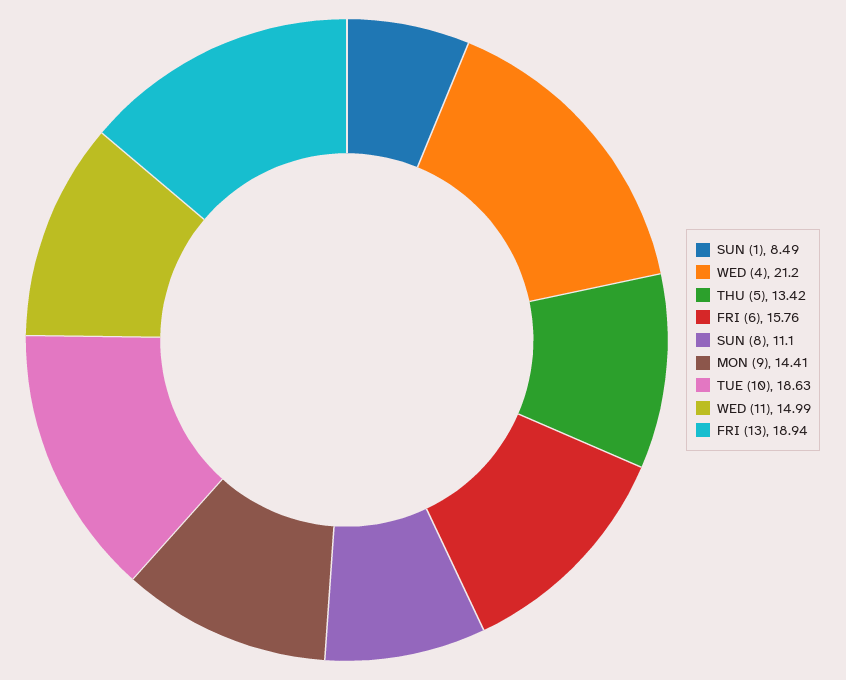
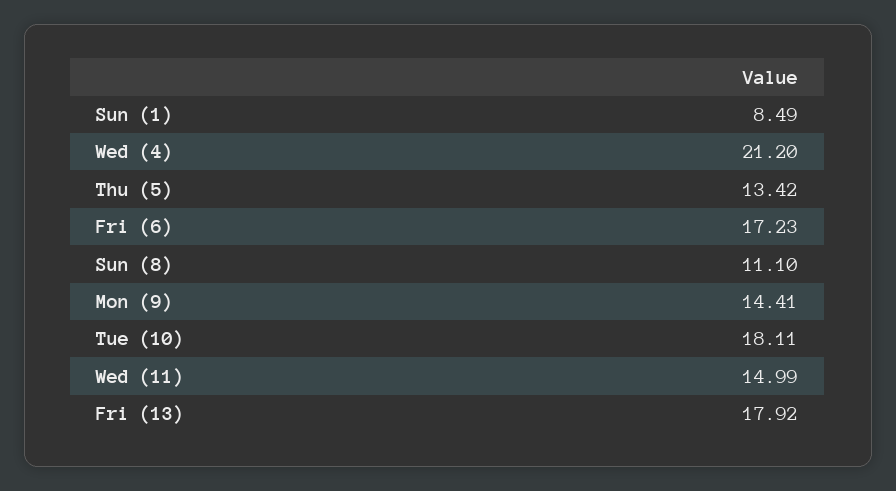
  {
    "SUN (1)": 8.49,
    "WED (4)": 21.2,
    "THU (5)": 13.42,
-   "FRI (6)": 15.76,
+   "FRI (6)": 17.23,
    "SUN (8)": 11.1,
    "MON (9)": 14.41,
-   "TUE (10)": 18.63,
+   "TUE (10)": 18.11,
    "WED (11)": 14.99,
-   "FRI (13)": 18.94
+   "FRI (13)": 17.92
  }

